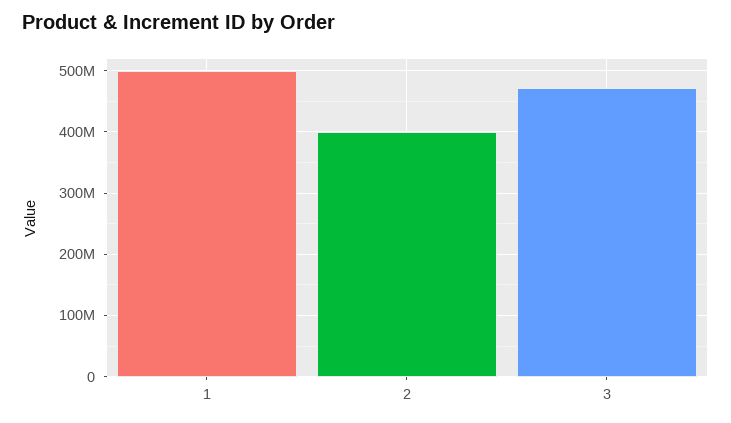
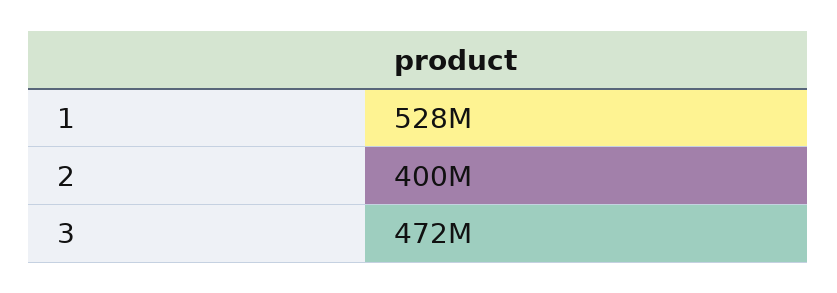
  {
-   "1": 500000000,
+   "1": 528000000,
    "2": 400000000,
    "3": 472000000
  }

